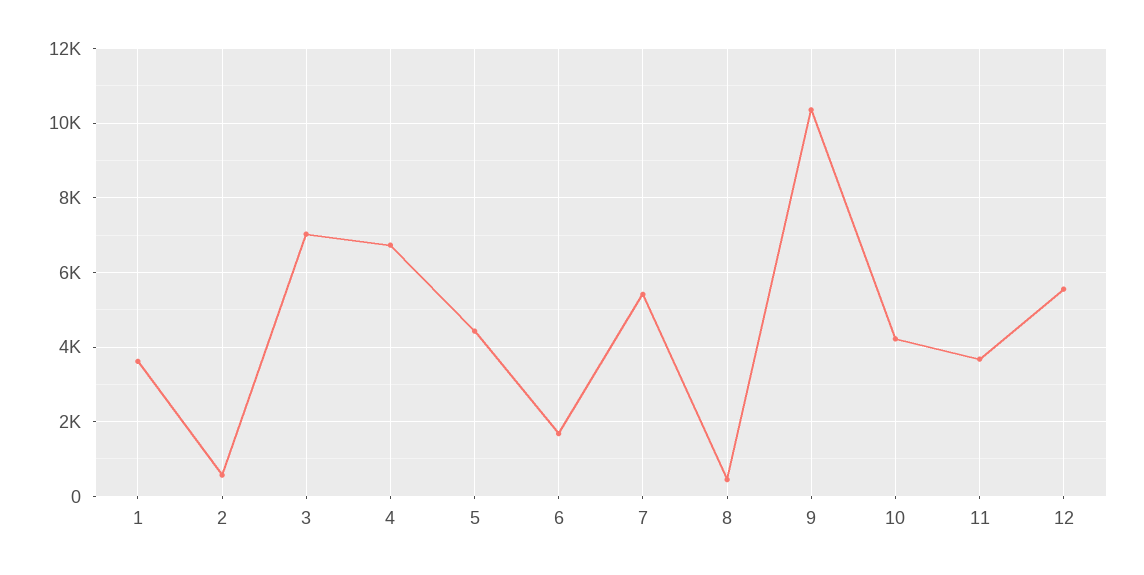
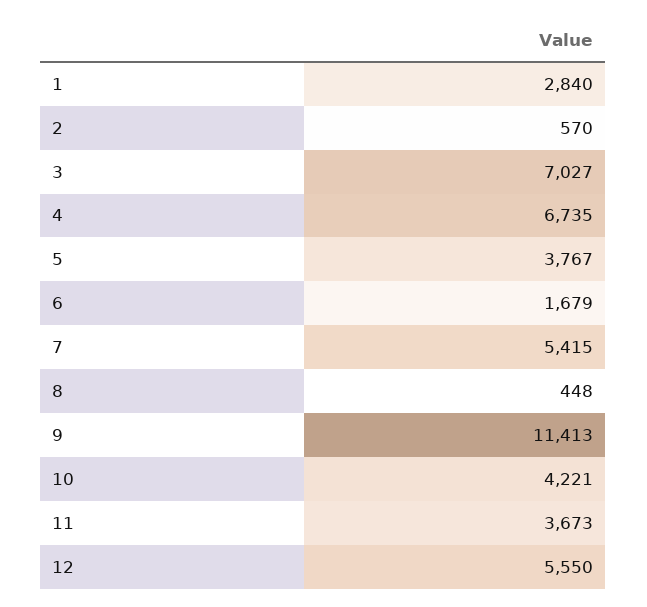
  {
-   "1": 3600,
+   "1": 2840,
    "2": 570,
    "3": 7027,
    "4": 6735,
-   "5": 4400,
+   "5": 3767,
    "6": 1679,
    "7": 5415,
    "8": 448,
-   "9": 10400,
+   "9": 11413,
    "10": 4221,
    "11": 3673,
    "12": 5550
  }

